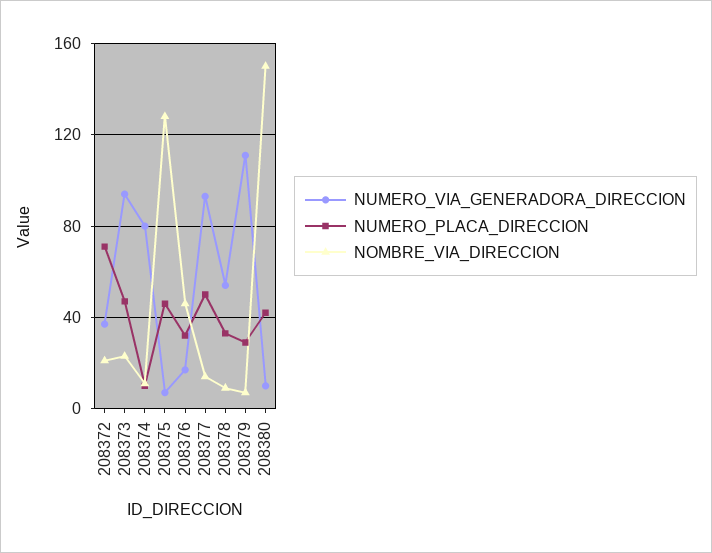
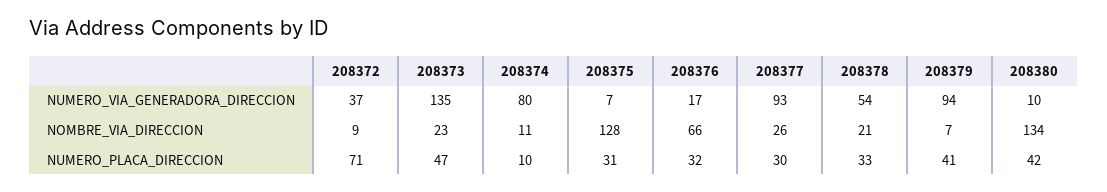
  {
    "NUMERO_VIA_GENERADORA_DIRECCION": {
      "208372": 37,
-     "208373": 95,
+     "208373": 135,
      "208374": 80,
      "208375": 7,
      "208376": 17,
      "208377": 93,
      "208378": 54,
-     "208379": 110,
+     "208379": 94,
      "208380": 10
    },
    "NUMERO_PLACA_DIRECCION": {
      "208372": 71,
      "208373": 47,
      "208374": 10,
-     "208375": 45,
+     "208375": 31,
      "208376": 32,
-     "208377": 50,
+     "208377": 30,
      "208378": 33,
-     "208379": 30,
+     "208379": 41,
      "208380": 42
    },
    "NOMBRE_VIA_DIRECCION": {
-     "208372": 20,
+     "208372": 9,
      "208373": 23,
      "208374": 11,
      "208375": 128,
-     "208376": 45,
+     "208376": 66,
-     "208377": 15,
+     "208377": 26,
-     "208378": 10,
+     "208378": 21,
      "208379": 7,
-     "208380": 150
+     "208380": 134
    }
  }

